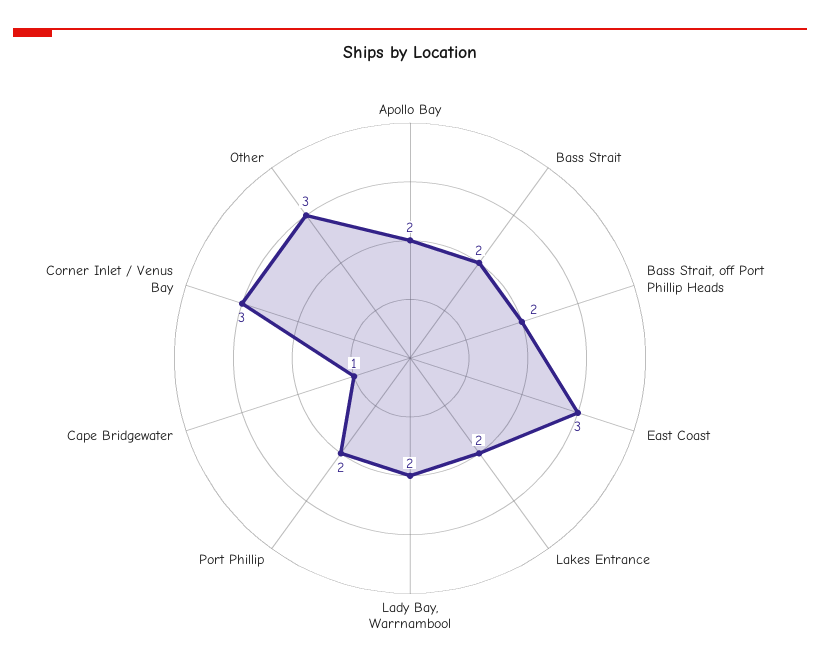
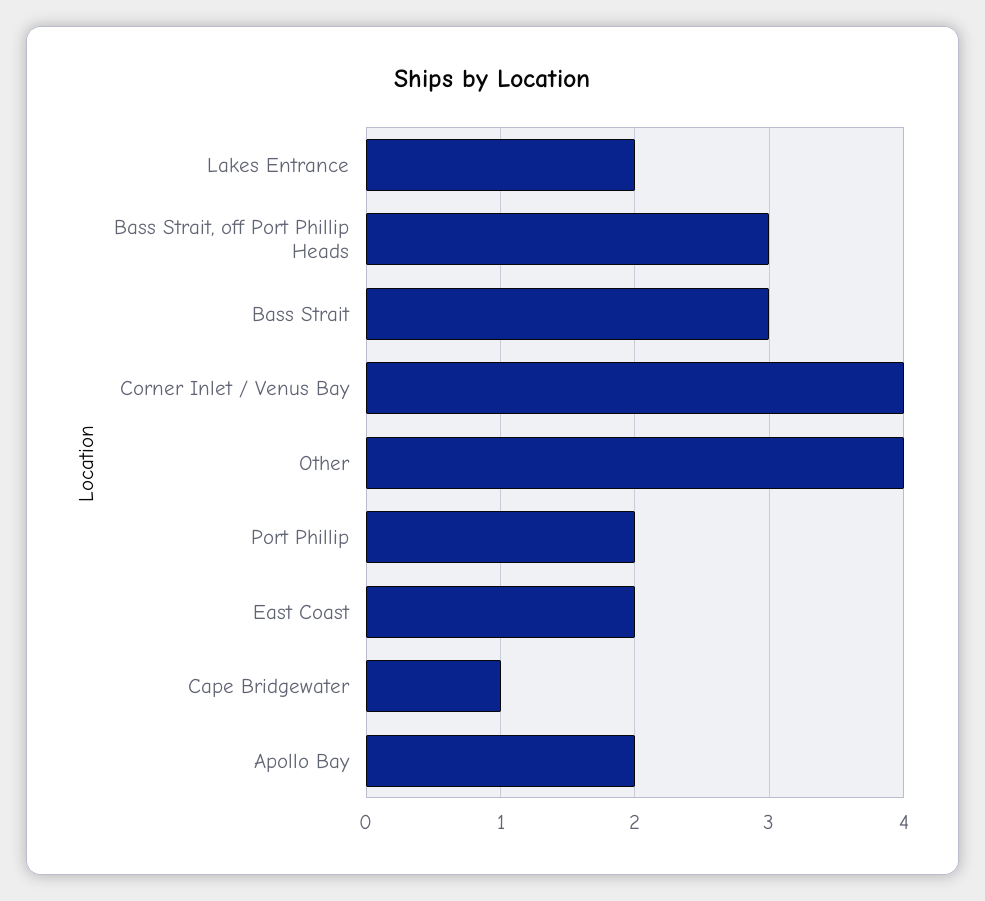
  {
    "Apollo Bay": 2,
-   "Bass Strait": 2,
+   "Bass Strait": 3,
-   "Bass Strait, off Port Phillip Heads": 2,
+   "Bass Strait, off Port Phillip Heads": 3,
-   "East Coast": 3,
+   "East Coast": 2,
    "Lakes Entrance": 2,
-   "Lady Bay, Warrnambool": 2,
    "Port Phillip": 2,
    "Cape Bridgewater": 1,
-   "Corner Inlet / Venus Bay": 3,
+   "Corner Inlet / Venus Bay": 4,
-   "Other": 3
+   "Other": 4
  }

